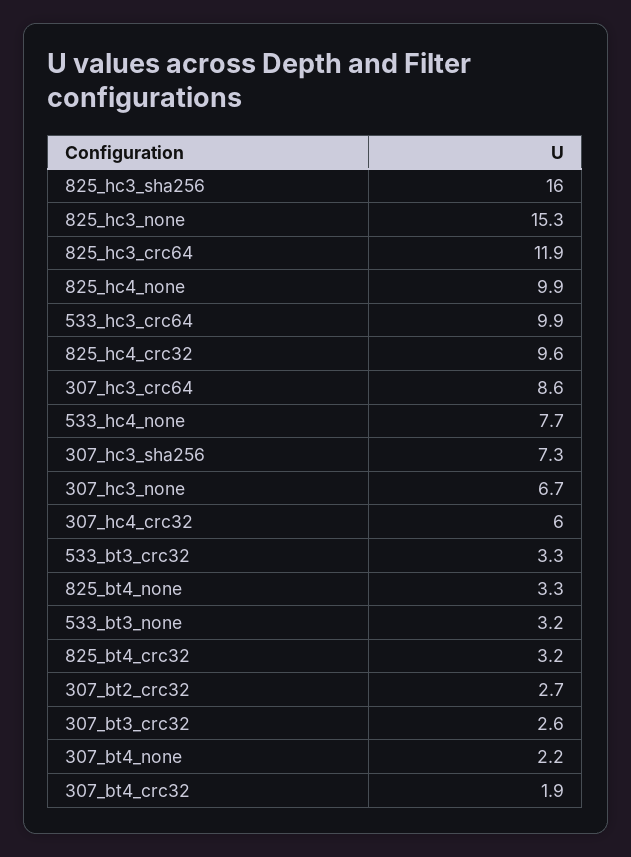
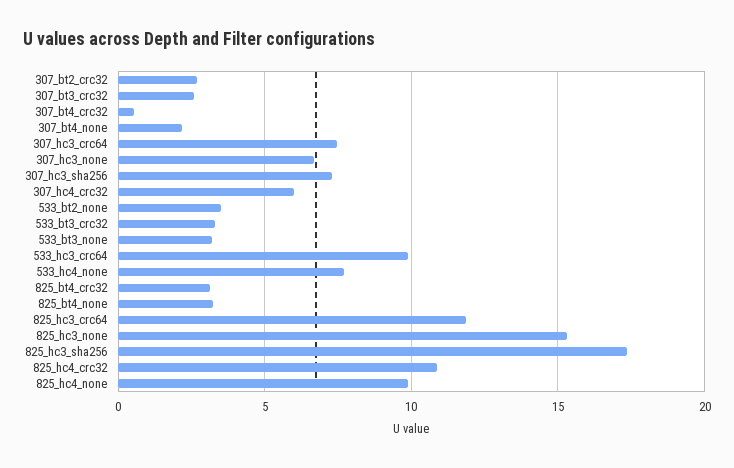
  {
-   "825_hc3_sha256": 16,
+   "825_hc3_sha256": 17.5,
    "825_hc3_none": 15.3,
    "825_hc3_crc64": 11.9,
    "825_hc4_none": 9.9,
    "533_hc3_crc64": 9.9,
-   "825_hc4_crc32": 9.6,
+   "825_hc4_crc32": 11,
-   "307_hc3_crc64": 8.6,
+   "307_hc3_crc64": 7.5,
    "533_hc4_none": 7.7,
    "307_hc3_sha256": 7.3,
    "307_hc3_none": 6.7,
    "307_hc4_crc32": 6,
    "533_bt3_crc32": 3.3,
    "825_bt4_none": 3.3,
    "533_bt3_none": 3.2,
    "825_bt4_crc32": 3.2,
    "307_bt2_crc32": 2.7,
    "307_bt3_crc32": 2.6,
    "307_bt4_none": 2.2,
-   "307_bt4_crc32": 1.9
+   "307_bt4_crc32": 0.5,
+   "533_bt2_none": 3.5
  }

